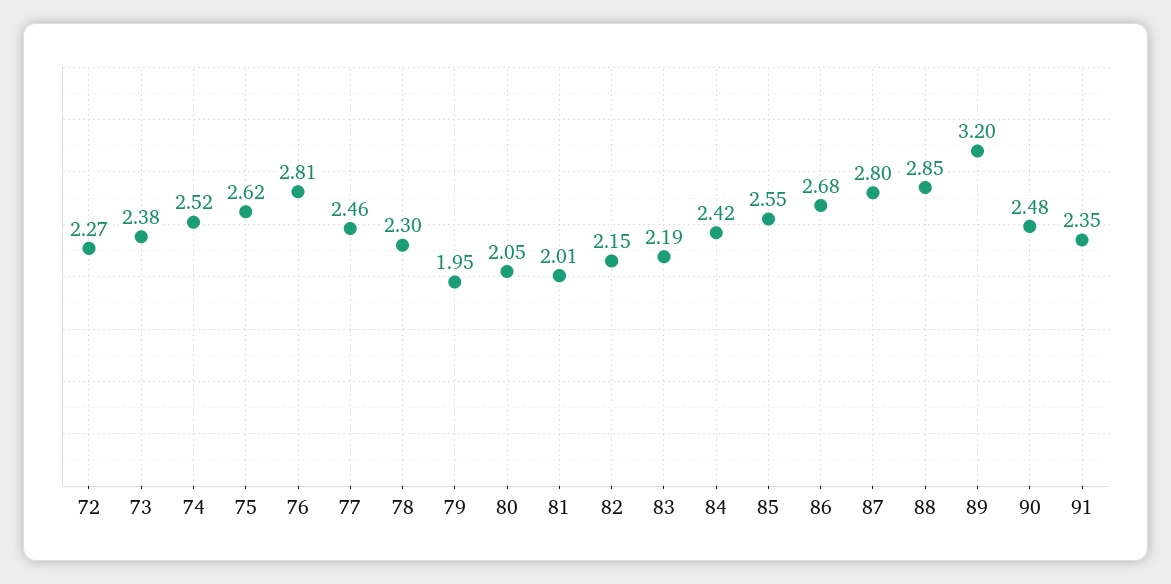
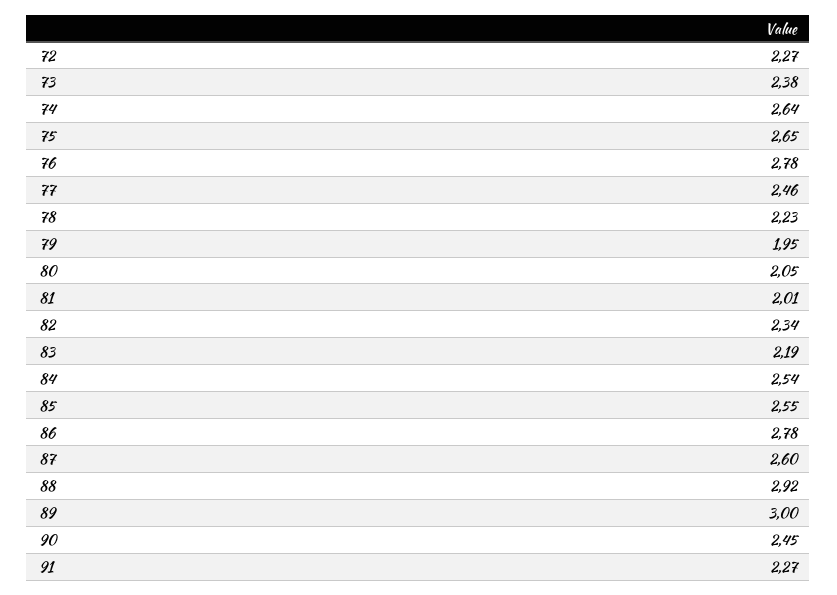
  {
    "72": 2.27,
    "73": 2.38,
-   "74": 2.52,
+   "74": 2.64,
-   "75": 2.62,
+   "75": 2.65,
-   "76": 2.81,
+   "76": 2.78,
    "77": 2.46,
-   "78": 2.3,
+   "78": 2.23,
    "79": 1.95,
    "80": 2.05,
    "81": 2.01,
-   "82": 2.15,
+   "82": 2.34,
    "83": 2.19,
-   "84": 2.42,
+   "84": 2.54,
    "85": 2.55,
-   "86": 2.68,
+   "86": 2.78,
-   "87": 2.8,
+   "87": 2.6,
-   "88": 2.85,
+   "88": 2.92,
-   "89": 3.2,
+   "89": 3,
-   "90": 2.48,
+   "90": 2.45,
-   "91": 2.35
+   "91": 2.27
  }

